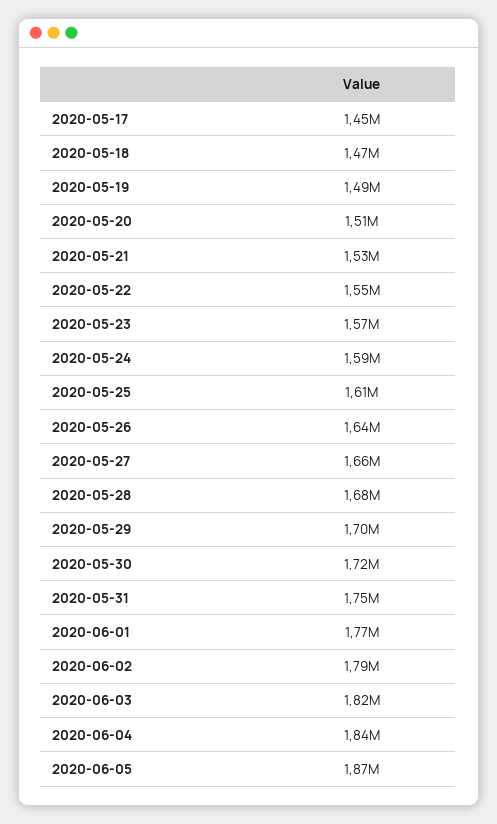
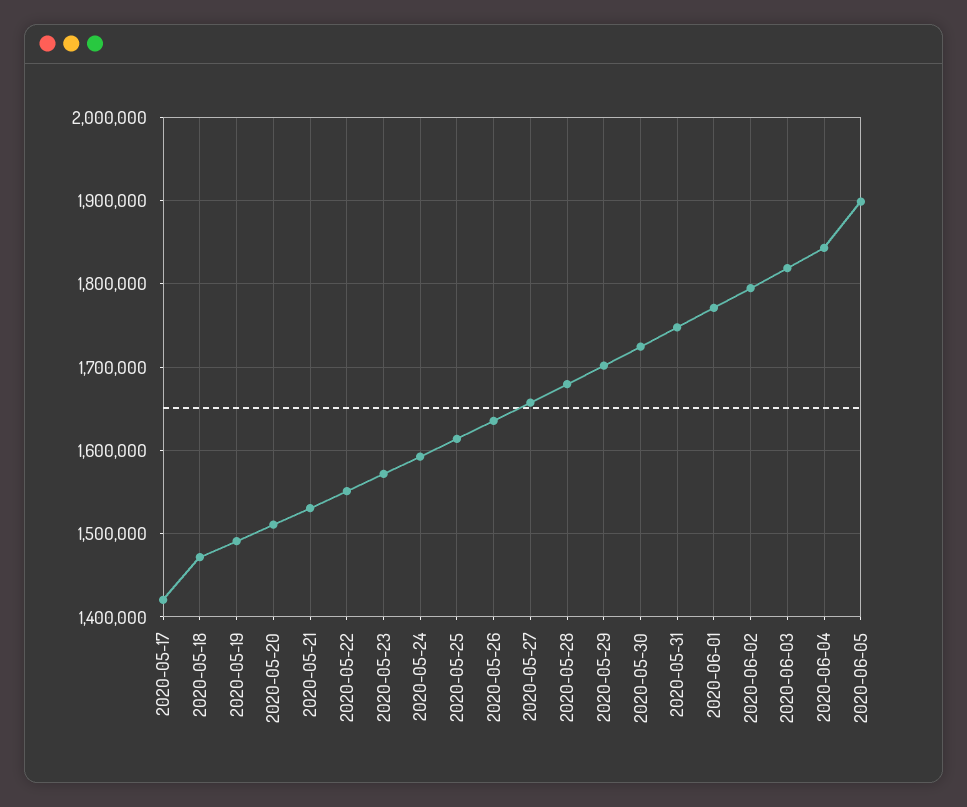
  {
-   "2020-05-17": 1450000,
+   "2020-05-17": 1420000,
    "2020-05-18": 1470000,
    "2020-05-19": 1490000,
    "2020-05-20": 1510000,
    "2020-05-21": 1530000,
    "2020-05-22": 1550000,
    "2020-05-23": 1570000,
    "2020-05-24": 1590000,
    "2020-05-25": 1610000,
    "2020-05-26": 1640000,
    "2020-05-27": 1660000,
    "2020-05-28": 1680000,
    "2020-05-29": 1700000,
    "2020-05-30": 1720000,
    "2020-05-31": 1750000,
    "2020-06-01": 1770000,
    "2020-06-02": 1790000,
    "2020-06-03": 1820000,
    "2020-06-04": 1840000,
-   "2020-06-05": 1870000
+   "2020-06-05": 1900000
  }

